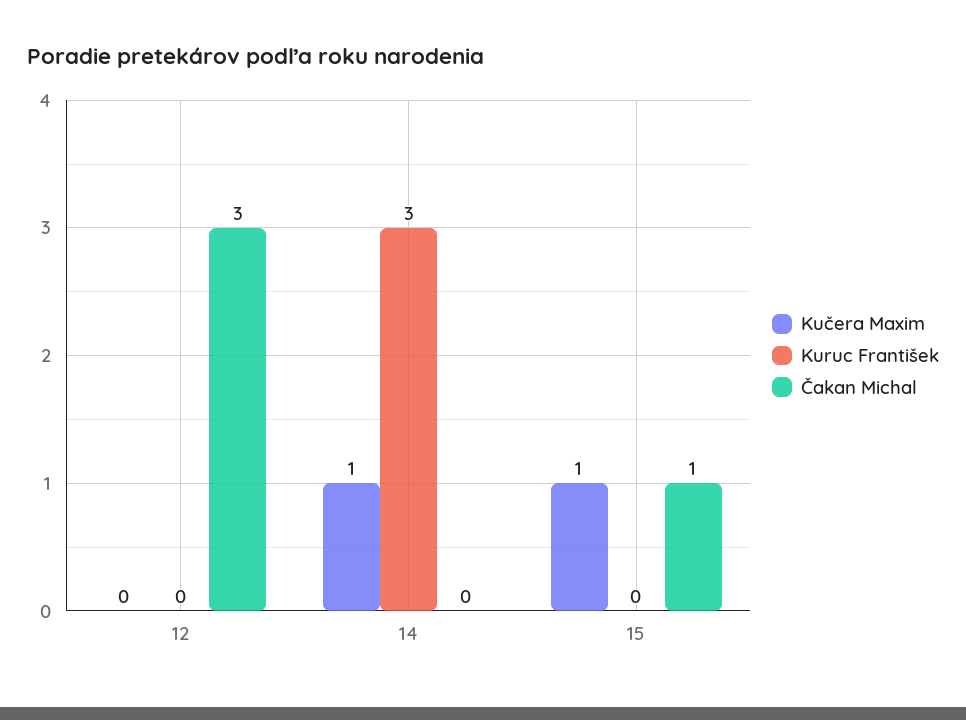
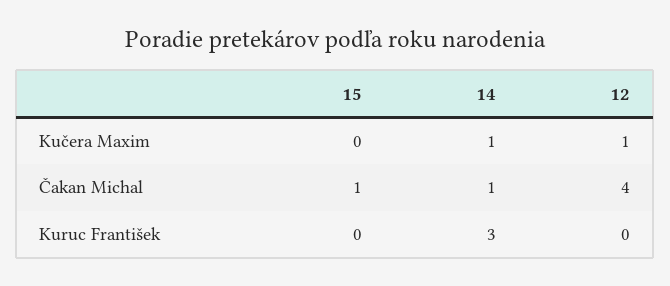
  {
    "Kučera Maxim": {
-     "12": 0,
+     "12": 1,
      "14": 1,
-     "15": 1
+     "15": 0
    },
    "Kuruc František": {
      "12": 0,
      "14": 3,
      "15": 0
    },
    "Čakan Michal": {
-     "12": 3,
+     "12": 4,
-     "14": 0,
+     "14": 1,
      "15": 1
    }
  }

